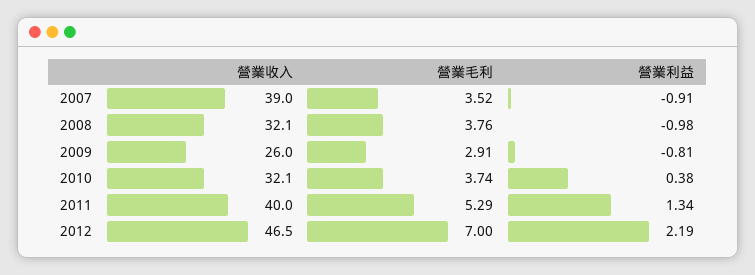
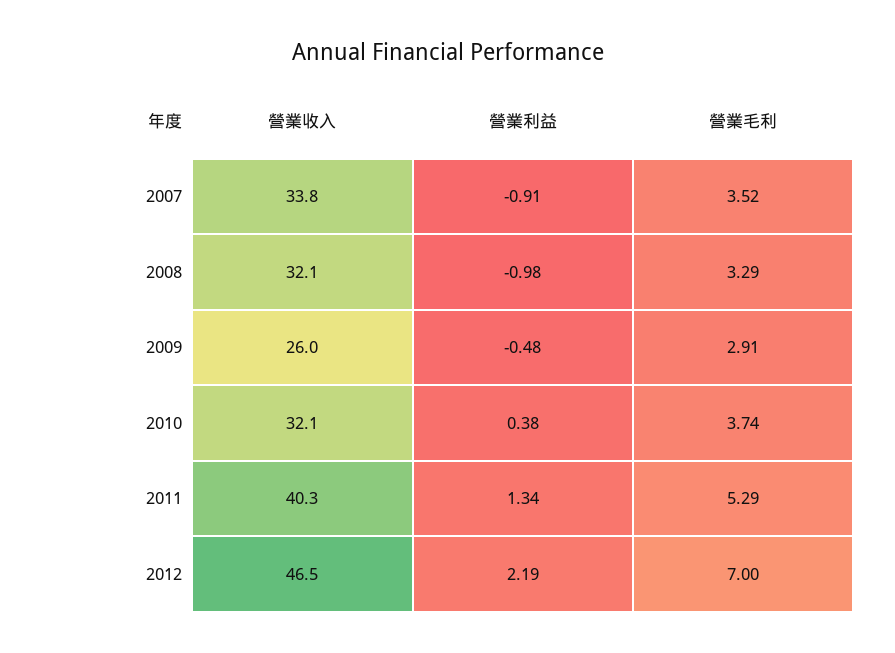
  {
    "營業收入": {
-     "2007": 39,
+     "2007": 33.8,
      "2008": 32.1,
      "2009": 26,
      "2010": 32.1,
-     "2011": 40,
+     "2011": 40.3,
      "2012": 46.5
    },
    "營業毛利": {
      "2007": 3.52,
-     "2008": 3.76,
+     "2008": 3.29,
      "2009": 2.91,
      "2010": 3.74,
      "2011": 5.29,
      "2012": 7
    },
    "營業利益": {
      "2007": -0.91,
      "2008": -0.98,
-     "2009": -0.81,
+     "2009": -0.48,
      "2010": 0.38,
      "2011": 1.34,
      "2012": 2.19
    }
  }

